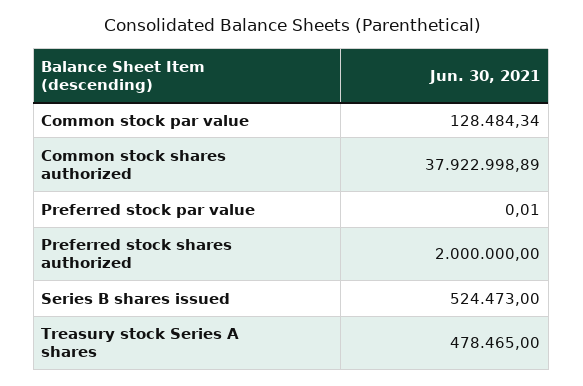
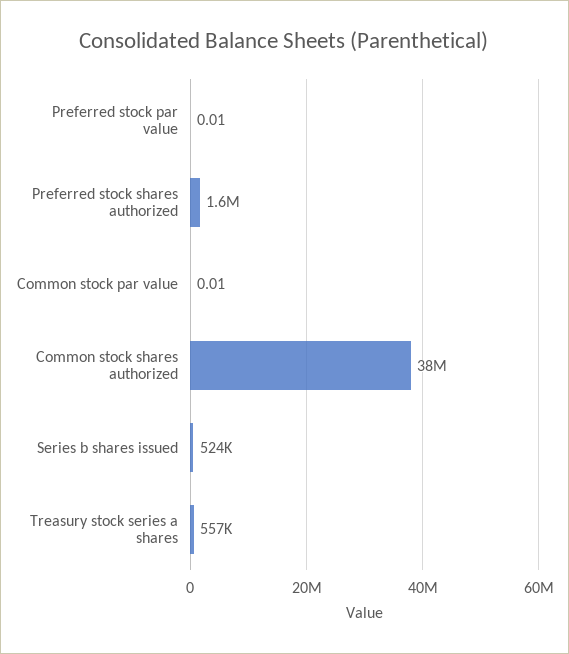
  {
-   "Common stock par value": 128484.34,
+   "Common stock par value": 0.01,
    "Common stock shares authorized": 37922998.89,
    "Preferred stock par value": 0.01,
-   "Preferred stock shares authorized": 2000000,
+   "Preferred stock shares authorized": 1600000,
    "Series B shares issued": 524473,
-   "Treasury stock Series A shares": 478465
+   "Treasury stock Series A shares": 557000
  }

